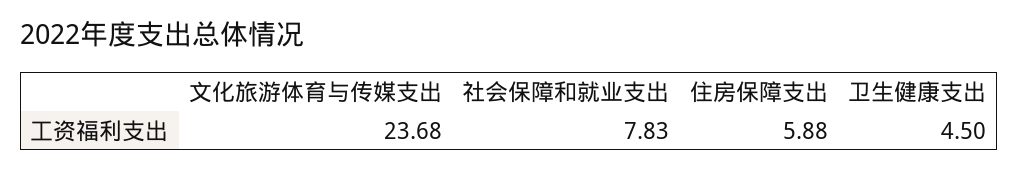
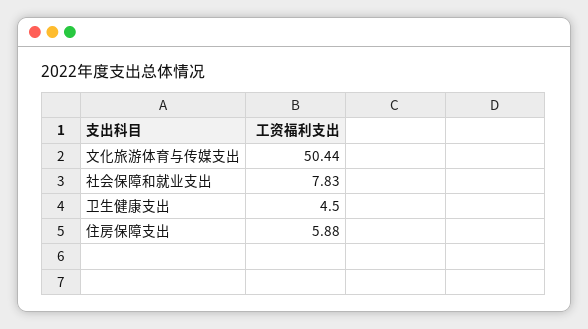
  {
-   "文化旅游体育与传媒支出": 23.68,
+   "文化旅游体育与传媒支出": 50.44,
    "社会保障和就业支出": 7.83,
    "住房保障支出": 5.88,
    "卫生健康支出": 4.5
  }

